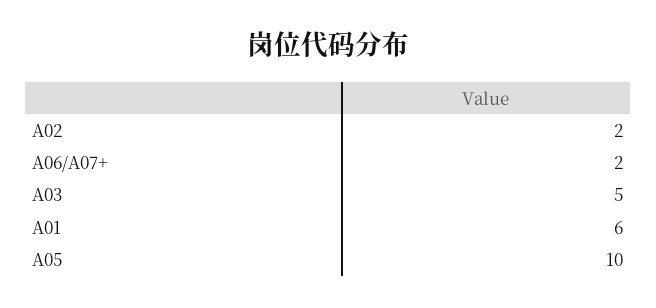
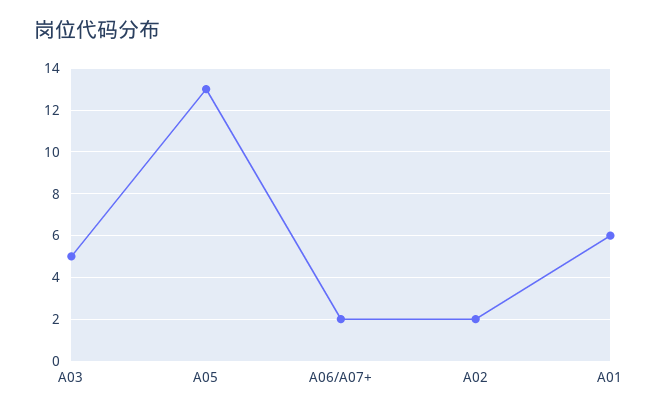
  {
    "A02": 2,
    "A06/A07+": 2,
    "A03": 5,
    "A01": 6,
-   "A05": 10
+   "A05": 13
  }

